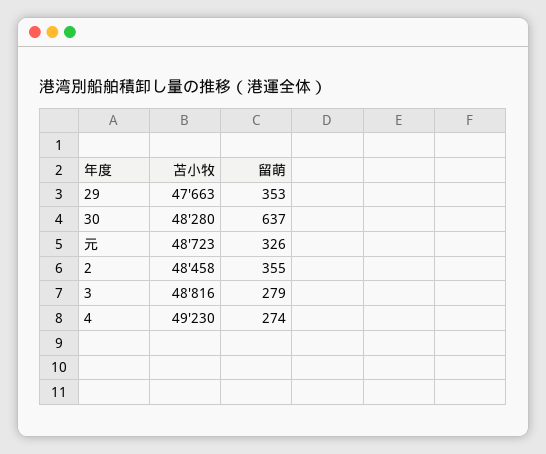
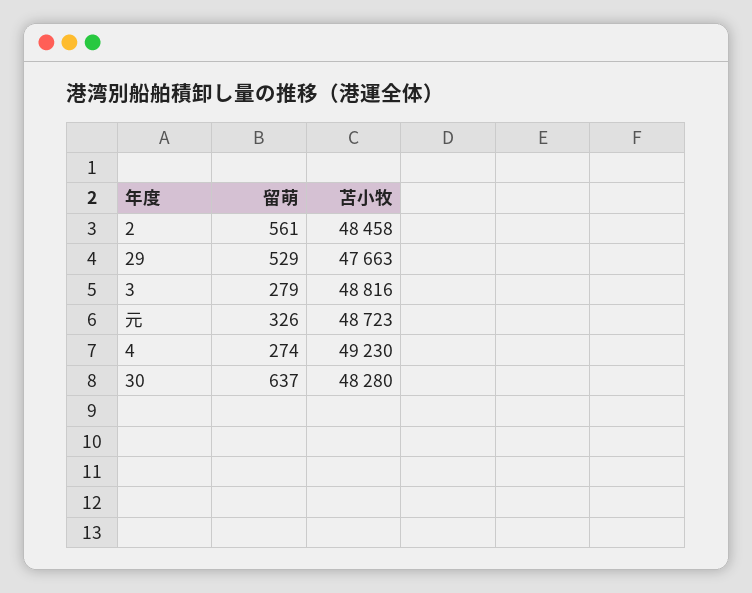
  {
    "苫小牧": {
      "29": 47663,
      "30": 48280,
      "元": 48723,
      "2": 48458,
      "3": 48816,
      "4": 49230
    },
    "留萌": {
-     "29": 353,
+     "29": 529,
      "30": 637,
      "元": 326,
-     "2": 355,
+     "2": 561,
      "3": 279,
      "4": 274
    }
  }

